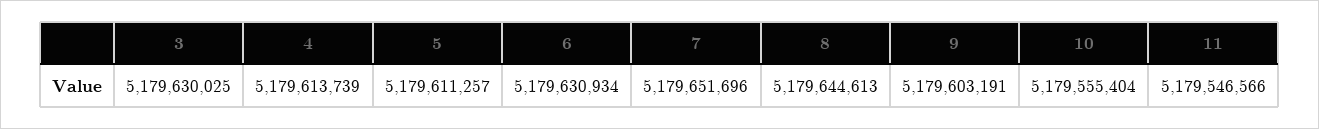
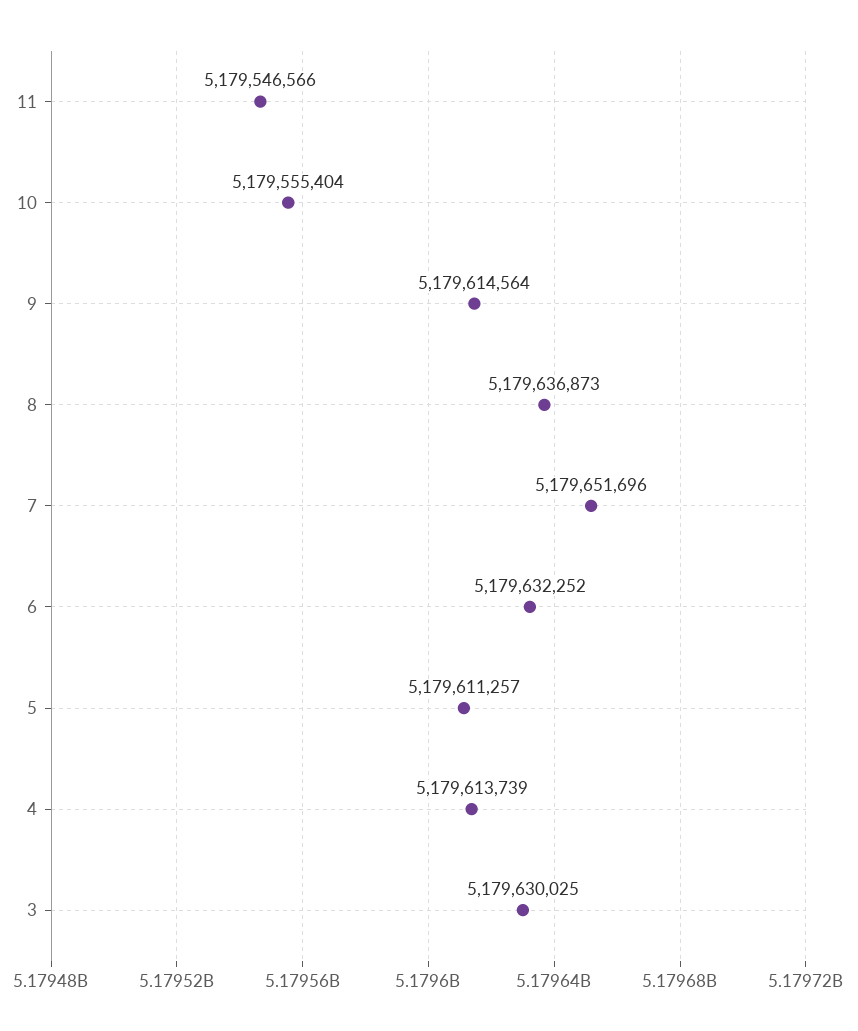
  {
    "3": 5179630025,
    "4": 5179613739,
    "5": 5179611257,
-   "6": 5179630934,
+   "6": 5179632252,
    "7": 5179651696,
-   "8": 5179644613,
+   "8": 5179636873,
-   "9": 5179603191,
+   "9": 5179614564,
    "10": 5179555404,
    "11": 5179546566
  }

